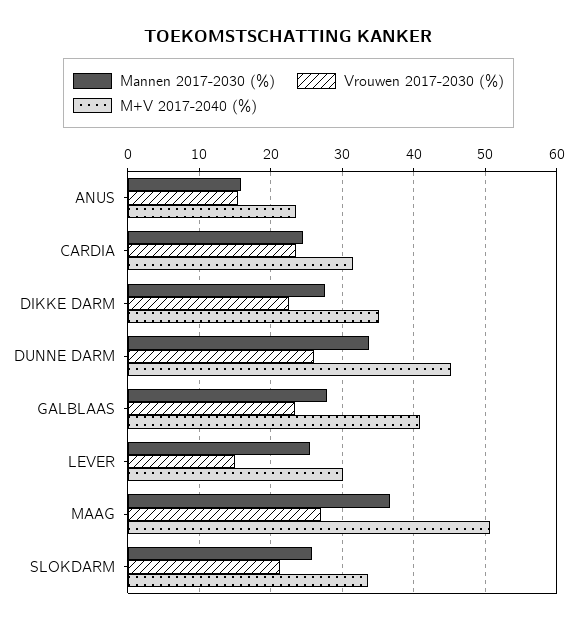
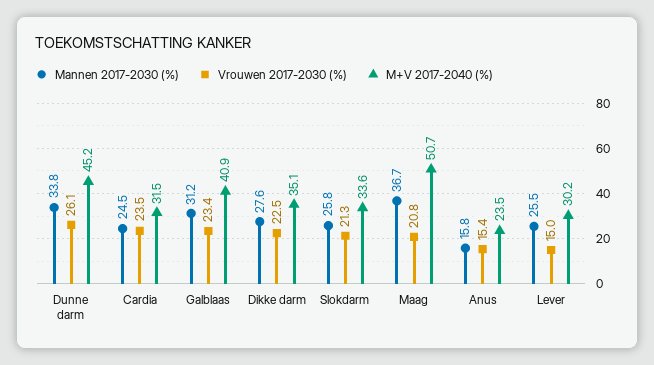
  {
    "Mannen 2017-2030 (%)": {
      "ANUS": 15.8,
      "CARDIA": 24.5,
      "DIKKE DARM": 27.6,
      "DUNNE DARM": 33.8,
-     "GALBLAAS": 28,
+     "GALBLAAS": 31.2,
      "LEVER": 25.5,
      "MAAG": 36.7,
      "SLOKDARM": 25.8
    },
    "Vrouwen 2017-2030 (%)": {
      "ANUS": 15.4,
      "CARDIA": 23.5,
      "DIKKE DARM": 22.5,
      "DUNNE DARM": 26.1,
      "GALBLAAS": 23.4,
      "LEVER": 15,
-     "MAAG": 27,
+     "MAAG": 20.8,
      "SLOKDARM": 21.3
    },
    "M+V 2017-2040 (%)": {
      "ANUS": 23.5,
      "CARDIA": 31.5,
      "DIKKE DARM": 35.1,
      "DUNNE DARM": 45.2,
      "GALBLAAS": 40.9,
      "LEVER": 30.2,
      "MAAG": 50.7,
      "SLOKDARM": 33.6
    }
  }

